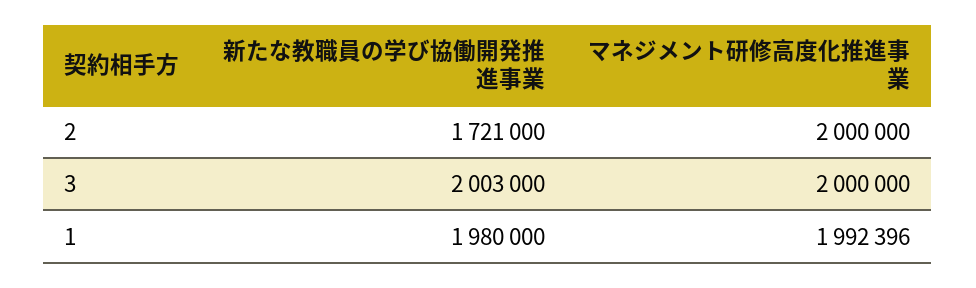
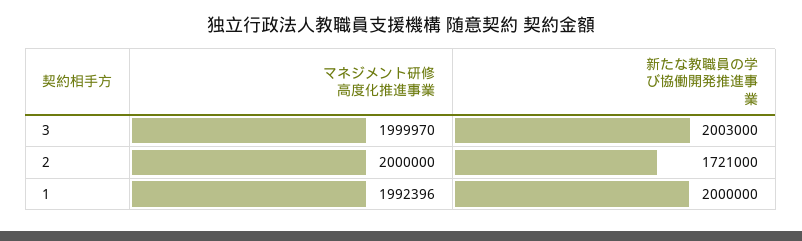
  {
    "新たな教職員の学び協働開発推進事業": {
      "2": 1721000,
      "3": 2003000,
-     "1": 1980000
+     "1": 2000000
    },
    "マネジメント研修高度化推進事業": {
      "2": 2000000,
-     "3": 2000000,
+     "3": 1999970,
      "1": 1992396
    }
  }

